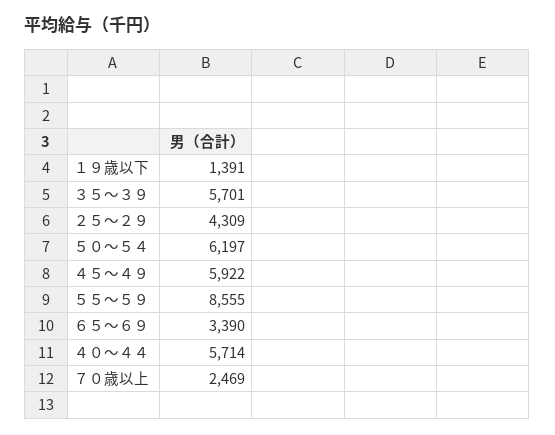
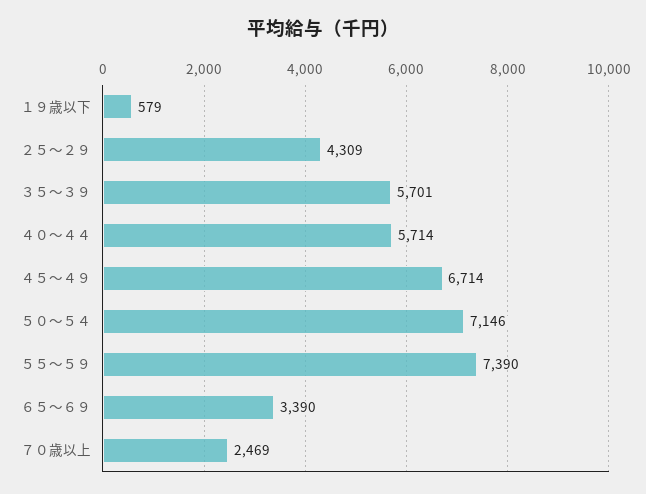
  {
-   "１９歳以下": 1391,
+   "１９歳以下": 579,
    "３５～３９": 5701,
    "２５～２９": 4309,
-   "５０～５４": 6197,
+   "５０～５４": 7146,
-   "４５～４９": 5922,
+   "４５～４９": 6714,
-   "５５～５９": 8555,
+   "５５～５９": 7390,
    "６５～６９": 3390,
    "４０～４４": 5714,
    "７０歳以上": 2469
  }

